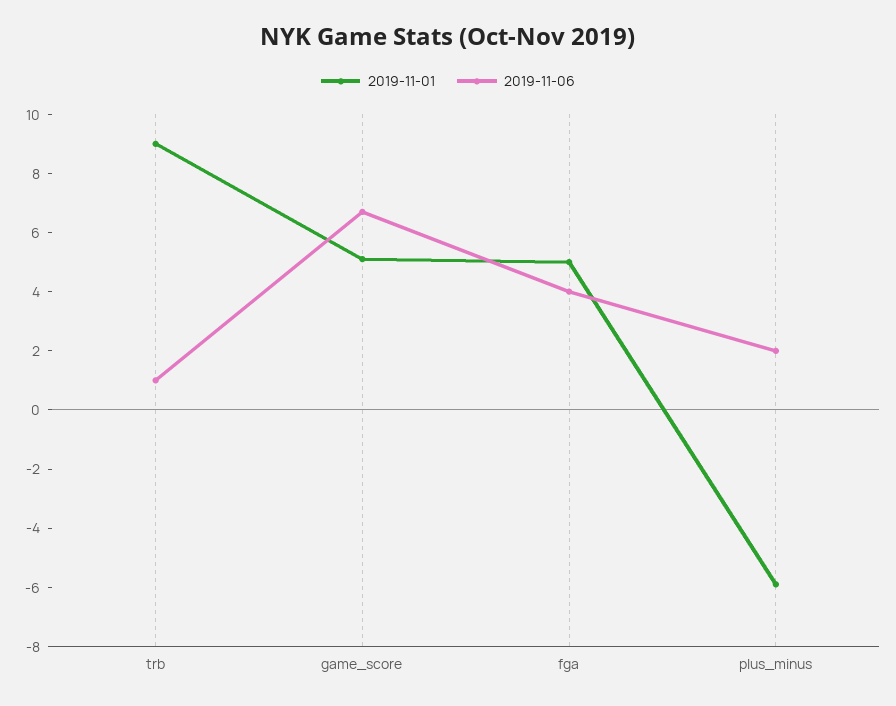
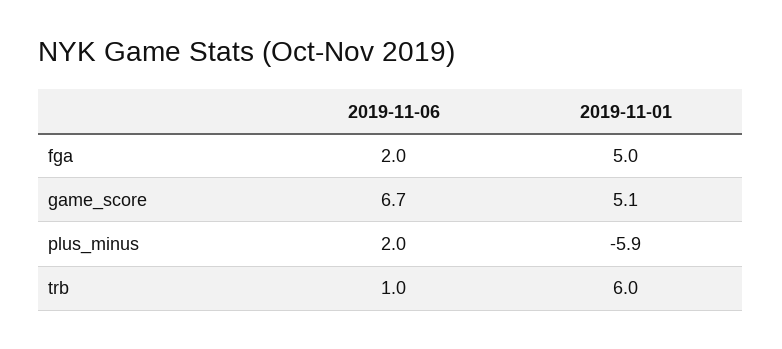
  {
    "2019-11-01": {
-     "trb": 9,
+     "trb": 6,
      "game_score": 5.1,
      "fga": 5,
      "plus_minus": -5.9
    },
    "2019-11-06": {
      "trb": 1,
      "game_score": 6.7,
-     "fga": 4,
+     "fga": 2,
      "plus_minus": 2
    }
  }

